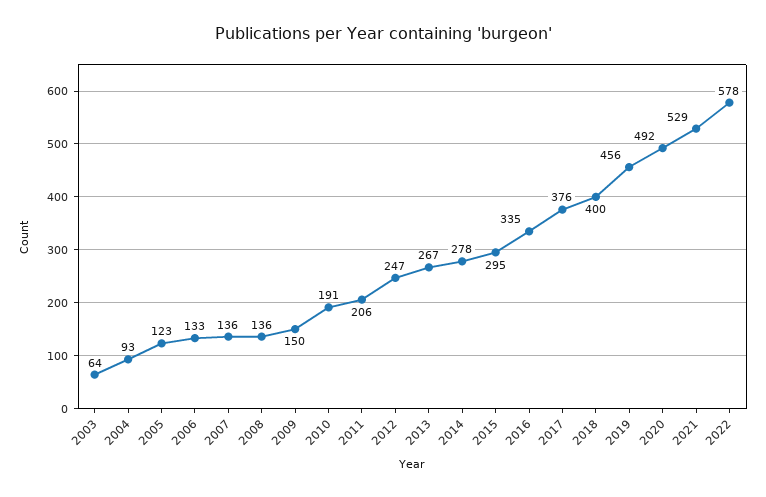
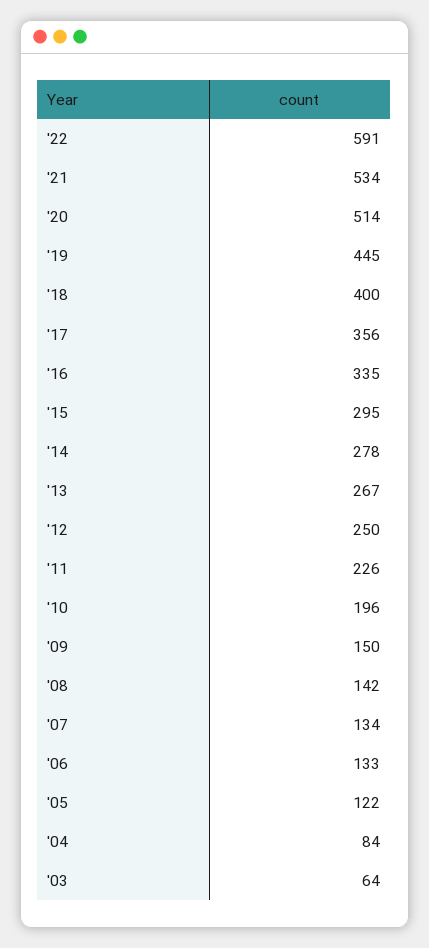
  {
    "2003": 64,
-   "2004": 93,
+   "2004": 84,
-   "2005": 123,
+   "2005": 122,
    "2006": 133,
-   "2007": 136,
+   "2007": 134,
-   "2008": 136,
+   "2008": 142,
    "2009": 150,
-   "2010": 191,
+   "2010": 196,
-   "2011": 206,
+   "2011": 226,
-   "2012": 247,
+   "2012": 250,
    "2013": 267,
    "2014": 278,
    "2015": 295,
    "2016": 335,
-   "2017": 376,
+   "2017": 356,
    "2018": 400,
-   "2019": 456,
+   "2019": 445,
-   "2020": 492,
+   "2020": 514,
-   "2021": 529,
+   "2021": 534,
-   "2022": 578
+   "2022": 591
  }

